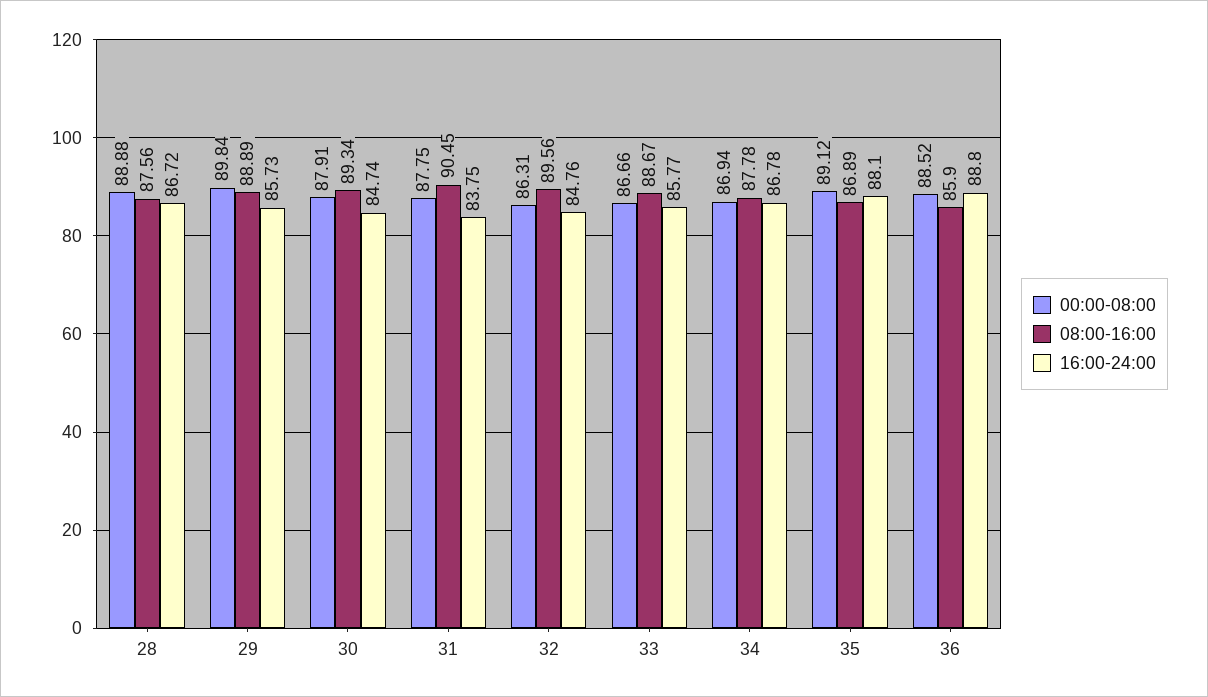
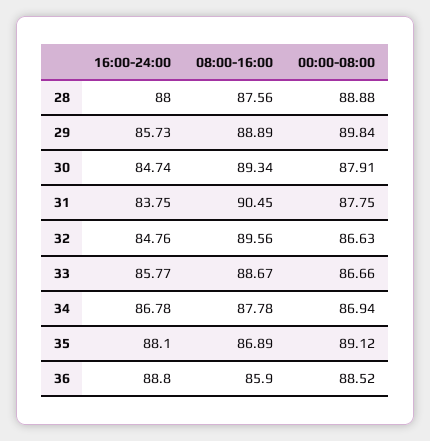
  {
    "00:00-08:00": {
      "28": 88.88,
      "29": 89.84,
      "30": 87.91,
      "31": 87.75,
-     "32": 86.31,
+     "32": 86.63,
      "33": 86.66,
      "34": 86.94,
      "35": 89.12,
      "36": 88.52
    },
    "08:00-16:00": {
      "28": 87.56,
      "29": 88.89,
      "30": 89.34,
      "31": 90.45,
      "32": 89.56,
      "33": 88.67,
      "34": 87.78,
      "35": 86.89,
      "36": 85.9
    },
    "16:00-24:00": {
-     "28": 86.72,
+     "28": 88,
      "29": 85.73,
      "30": 84.74,
      "31": 83.75,
      "32": 84.76,
      "33": 85.77,
      "34": 86.78,
      "35": 88.1,
      "36": 88.8
    }
  }

